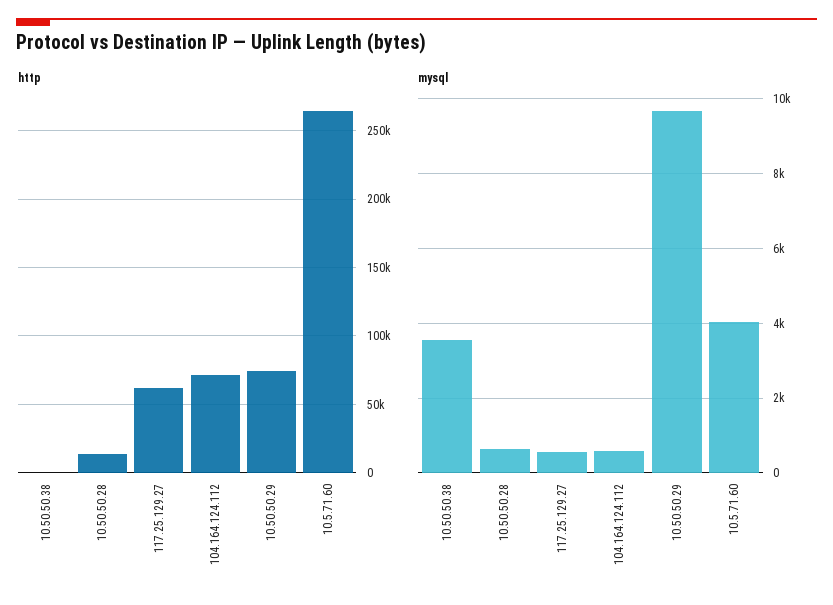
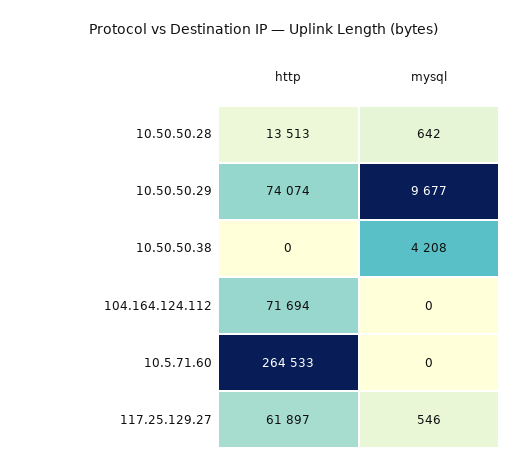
  {
    "http": {
      "10.50.50.38": 0,
      "10.50.50.28": 13513,
      "117.25.129.27": 61897,
      "104.164.124.112": 71694,
      "10.50.50.29": 74074,
      "10.5.71.60": 264533
    },
    "mysql": {
-     "10.50.50.38": 3600,
+     "10.50.50.38": 4208,
      "10.50.50.28": 642,
      "117.25.129.27": 546,
-     "104.164.124.112": 600,
+     "104.164.124.112": 0,
      "10.50.50.29": 9677,
-     "10.5.71.60": 4000
+     "10.5.71.60": 0
    }
  }

